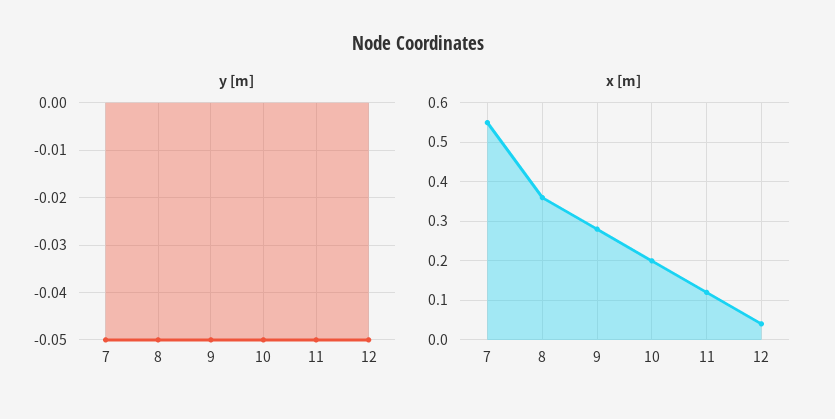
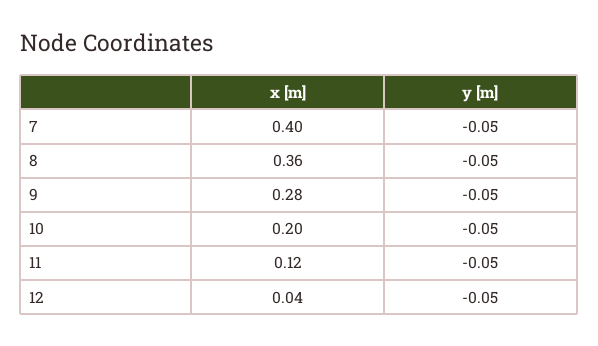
  {
    "y [m]": {
      "7": -0.05,
      "8": -0.05,
      "9": -0.05,
      "10": -0.05,
      "11": -0.05,
      "12": -0.05
    },
    "x [m]": {
-     "7": 0.55,
+     "7": 0.4,
      "8": 0.36,
      "9": 0.28,
      "10": 0.2,
      "11": 0.12,
      "12": 0.04
    }
  }

